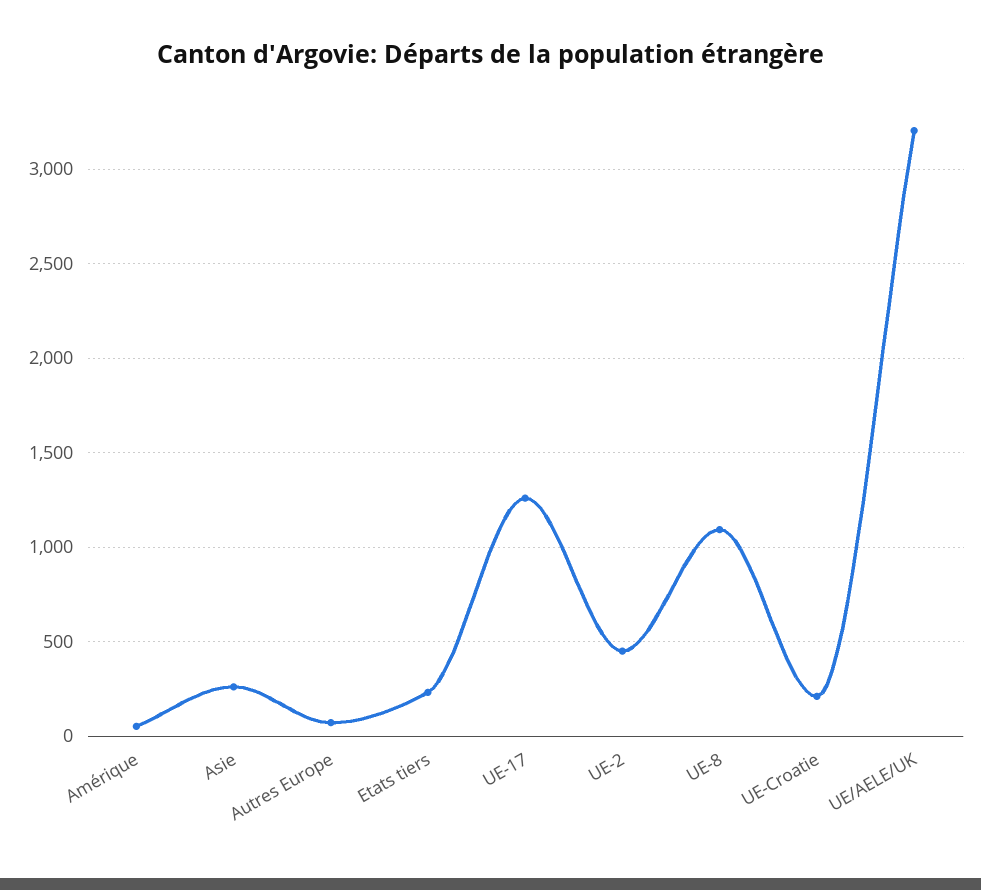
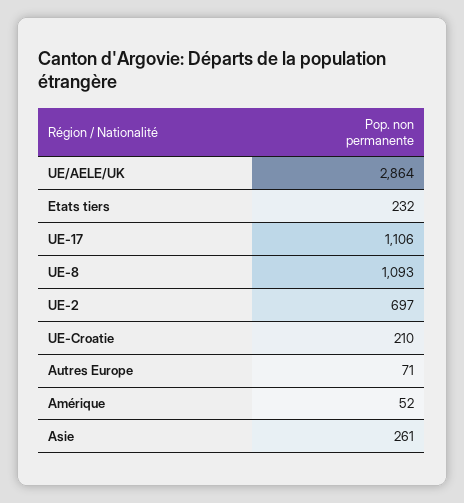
  {
    "Amérique": 52,
    "Asie": 261,
    "Autres Europe": 71,
    "Etats tiers": 232,
-   "UE-17": 1250,
+   "UE-17": 1106,
-   "UE-2": 450,
+   "UE-2": 697,
    "UE-8": 1093,
    "UE-Croatie": 210,
-   "UE/AELE/UK": 3200
+   "UE/AELE/UK": 2864
  }

